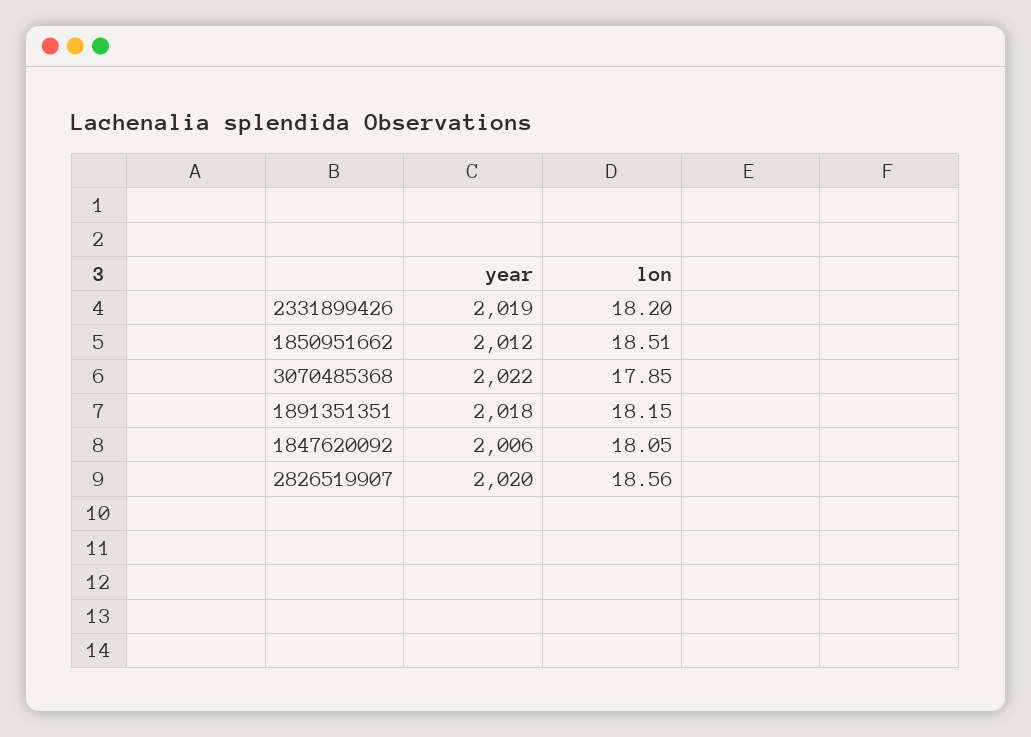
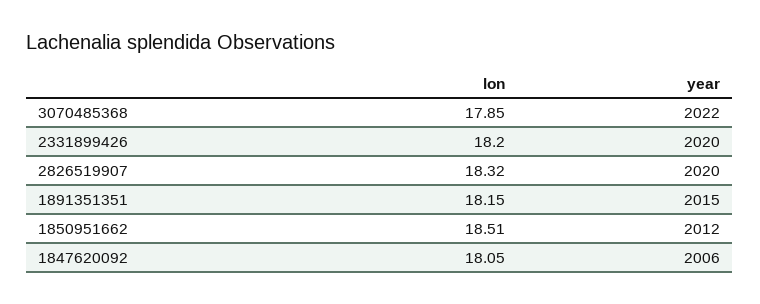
  {
    "year": {
-     "2331899426": 2019,
+     "2331899426": 2020,
      "1850951662": 2012,
      "3070485368": 2022,
-     "1891351351": 2018,
+     "1891351351": 2015,
      "1847620092": 2006,
      "2826519907": 2020
    },
    "lon": {
      "2331899426": 18.2,
      "1850951662": 18.51,
      "3070485368": 17.85,
      "1891351351": 18.15,
      "1847620092": 18.05,
-     "2826519907": 18.56
+     "2826519907": 18.32
    }
  }

